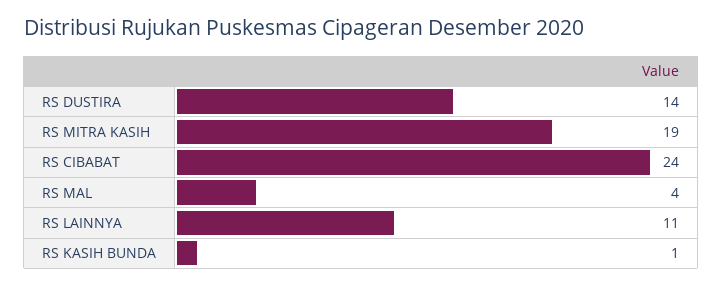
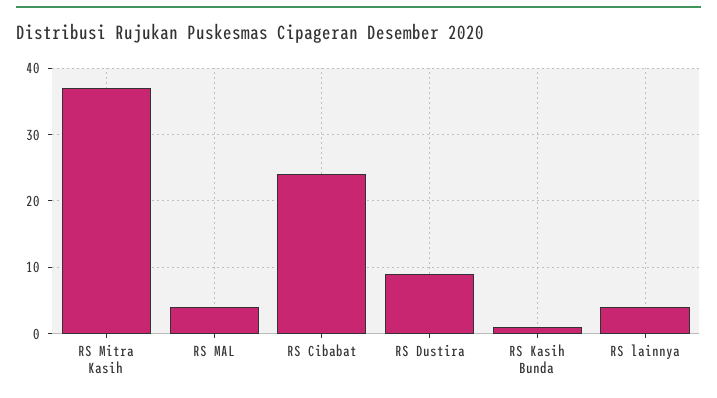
  {
-   "RS DUSTIRA": 14,
+   "RS DUSTIRA": 9,
-   "RS MITRA KASIH": 19,
+   "RS MITRA KASIH": 37,
    "RS CIBABAT": 24,
    "RS MAL": 4,
-   "RS LAINNYA": 11,
+   "RS LAINNYA": 4,
    "RS KASIH BUNDA": 1
  }

